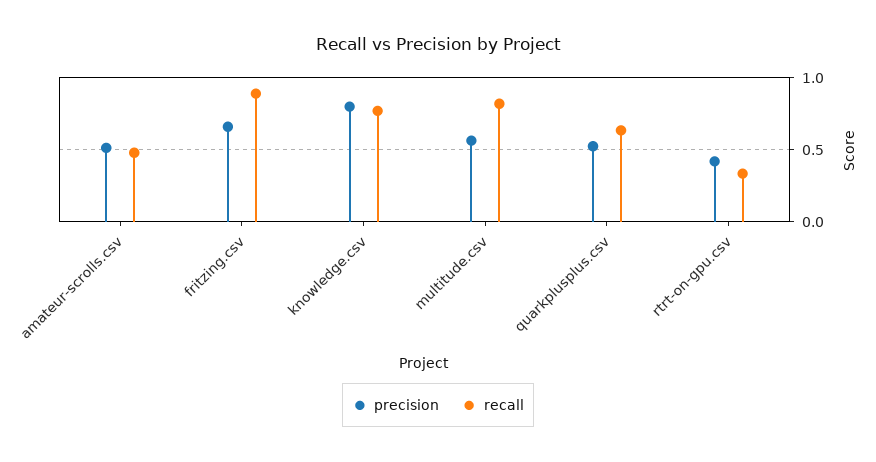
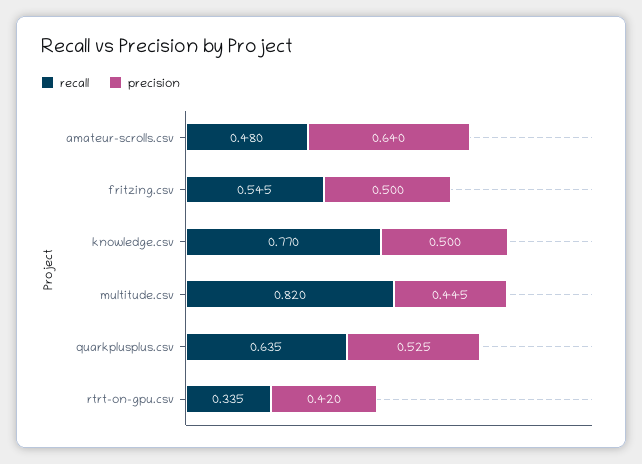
  {
    "precision": {
-     "amateur-scrolls.csv": 0.5,
+     "amateur-scrolls.csv": 0.64,
-     "fritzing.csv": 0.65,
+     "fritzing.csv": 0.5,
-     "knowledge.csv": 0.8,
+     "knowledge.csv": 0.5,
-     "multitude.csv": 0.55,
+     "multitude.csv": 0.445,
      "quarkplusplus.csv": 0.525,
      "rtrt-on-gpu.csv": 0.42
    },
    "recall": {
      "amateur-scrolls.csv": 0.48,
-     "fritzing.csv": 0.9,
+     "fritzing.csv": 0.545,
      "knowledge.csv": 0.77,
      "multitude.csv": 0.82,
      "quarkplusplus.csv": 0.635,
      "rtrt-on-gpu.csv": 0.335
    }
  }

